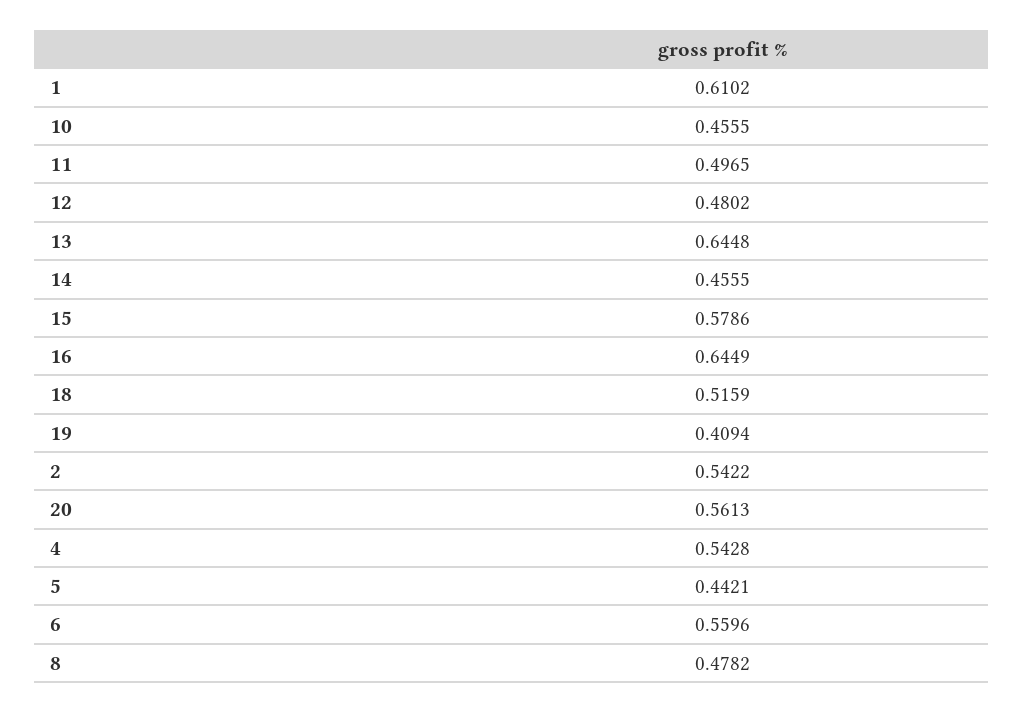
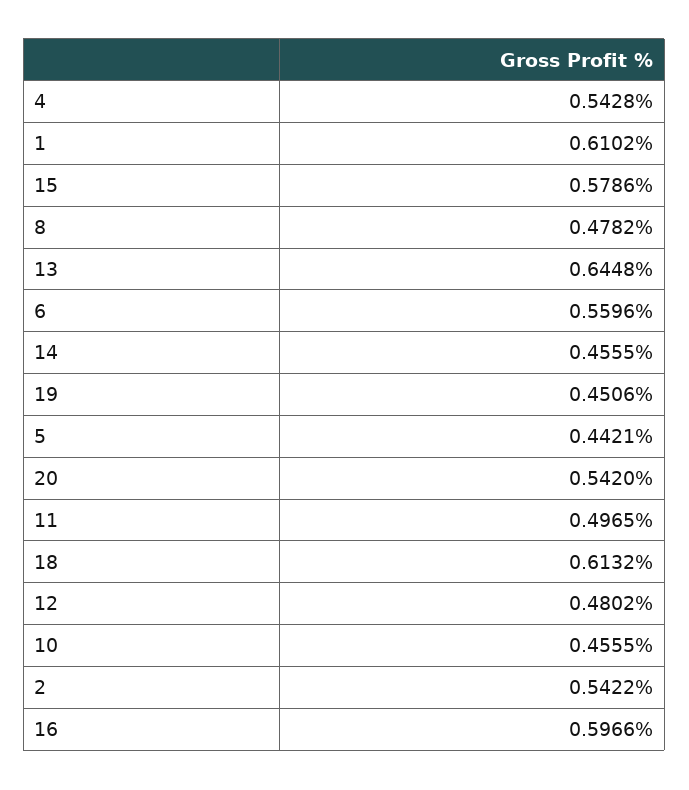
  {
    "1": 0.6102,
    "10": 0.4555,
    "11": 0.4965,
    "12": 0.4802,
    "13": 0.6448,
    "14": 0.4555,
    "15": 0.5786,
-   "16": 0.6449,
+   "16": 0.5966,
-   "18": 0.5159,
+   "18": 0.6132,
-   "19": 0.4094,
+   "19": 0.4506,
    "2": 0.5422,
-   "20": 0.5613,
+   "20": 0.542,
    "4": 0.5428,
    "5": 0.4421,
    "6": 0.5596,
    "8": 0.4782
  }

